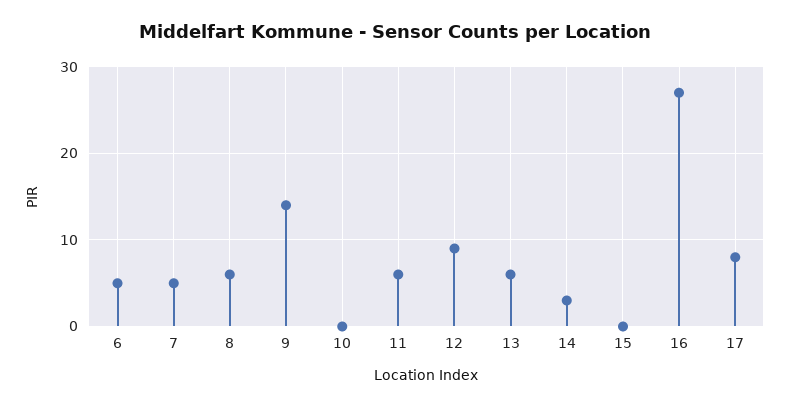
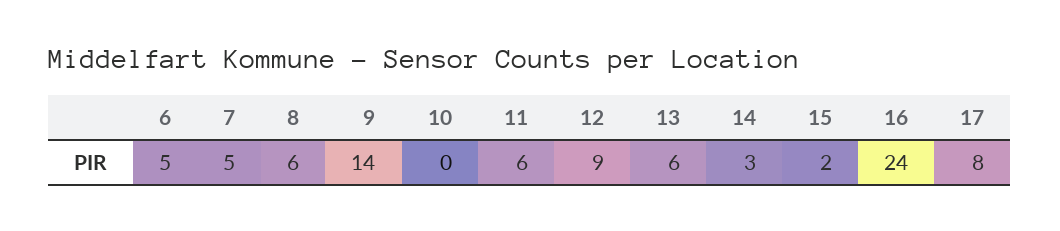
  {
    "6": 5,
    "7": 5,
    "8": 6,
    "9": 14,
    "10": 0,
    "11": 6,
    "12": 9,
    "13": 6,
    "14": 3,
-   "15": 0,
+   "15": 2,
-   "16": 27,
+   "16": 24,
    "17": 8
  }

